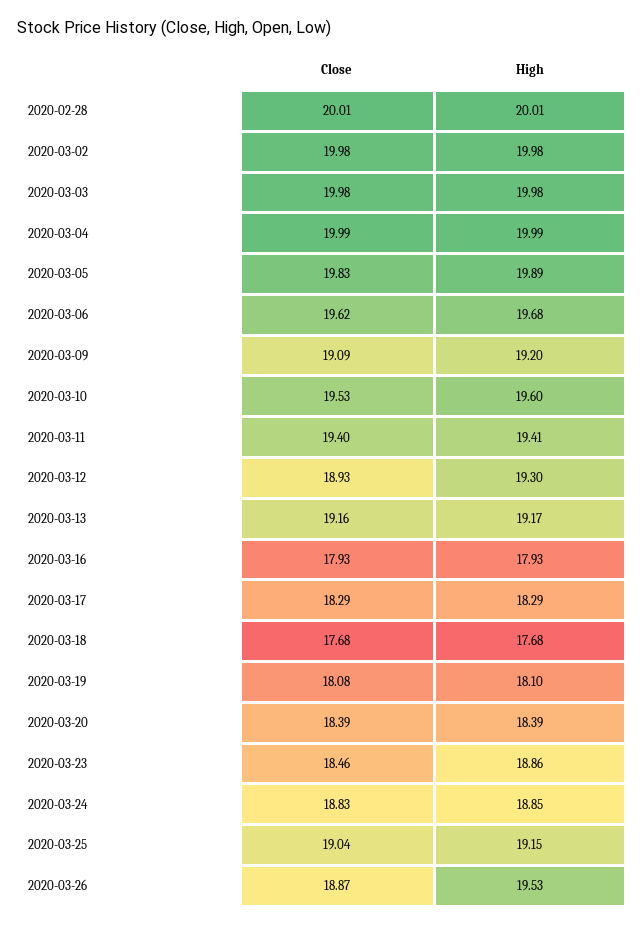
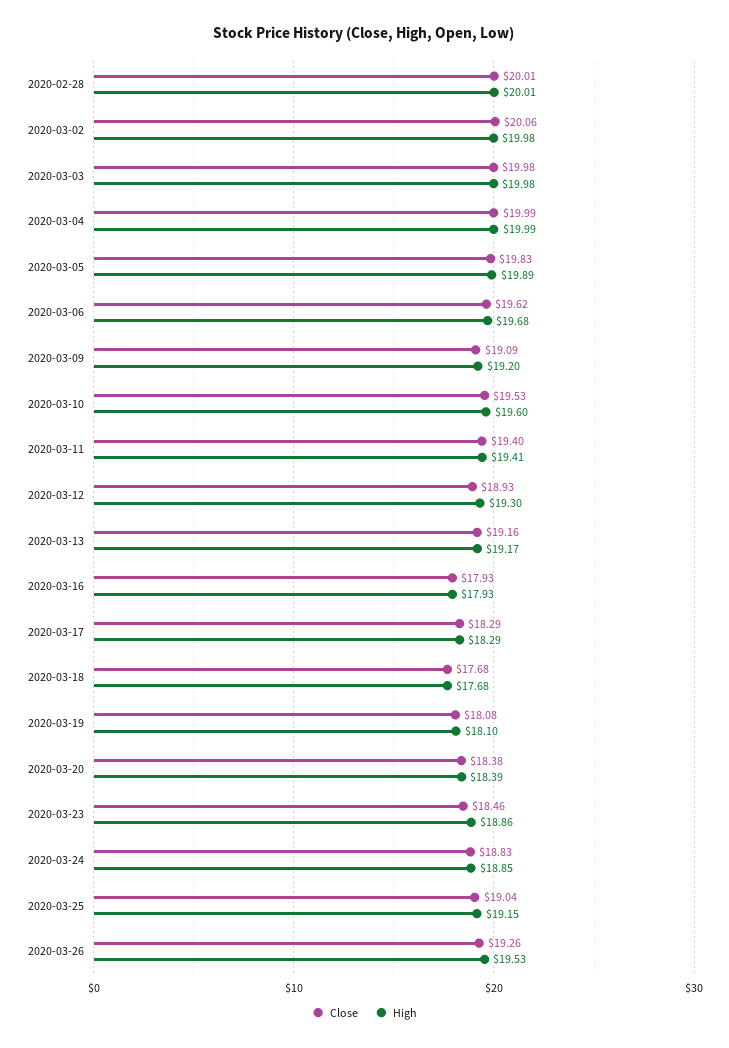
  {
    "Close": {
      "2020-02-28": 20.01,
-     "2020-03-02": 19.98,
+     "2020-03-02": 20.06,
      "2020-03-03": 19.98,
      "2020-03-04": 19.99,
      "2020-03-05": 19.83,
      "2020-03-06": 19.62,
      "2020-03-09": 19.09,
      "2020-03-10": 19.53,
      "2020-03-11": 19.4,
      "2020-03-12": 18.93,
      "2020-03-13": 19.16,
      "2020-03-16": 17.93,
      "2020-03-17": 18.29,
      "2020-03-18": 17.68,
      "2020-03-19": 18.08,
-     "2020-03-20": 18.39,
+     "2020-03-20": 18.38,
      "2020-03-23": 18.46,
      "2020-03-24": 18.83,
      "2020-03-25": 19.04,
-     "2020-03-26": 18.87
+     "2020-03-26": 19.26
    },
    "High": {
      "2020-02-28": 20.01,
      "2020-03-02": 19.98,
      "2020-03-03": 19.98,
      "2020-03-04": 19.99,
      "2020-03-05": 19.89,
      "2020-03-06": 19.68,
      "2020-03-09": 19.2,
      "2020-03-10": 19.6,
      "2020-03-11": 19.41,
      "2020-03-12": 19.3,
      "2020-03-13": 19.17,
      "2020-03-16": 17.93,
      "2020-03-17": 18.29,
      "2020-03-18": 17.68,
      "2020-03-19": 18.1,
      "2020-03-20": 18.39,
      "2020-03-23": 18.86,
      "2020-03-24": 18.85,
      "2020-03-25": 19.15,
      "2020-03-26": 19.53
    }
  }

